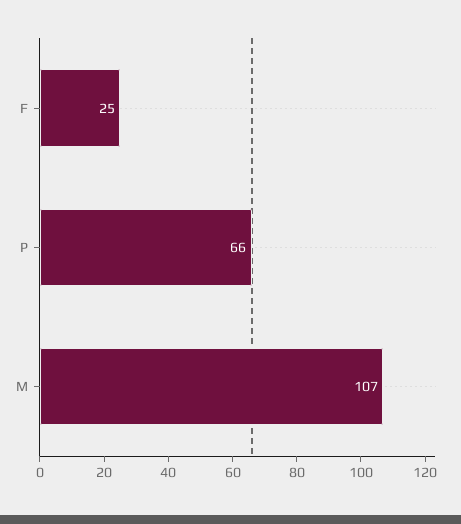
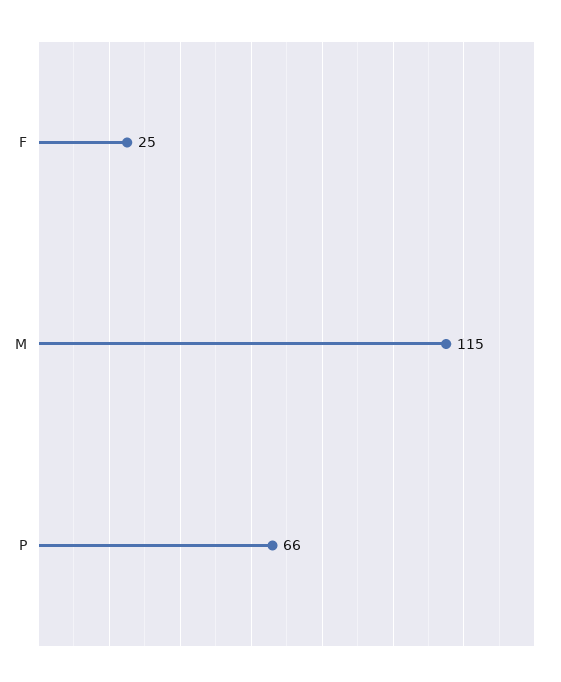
  {
    "F": 25,
    "P": 66,
-   "M": 107
+   "M": 115
  }

